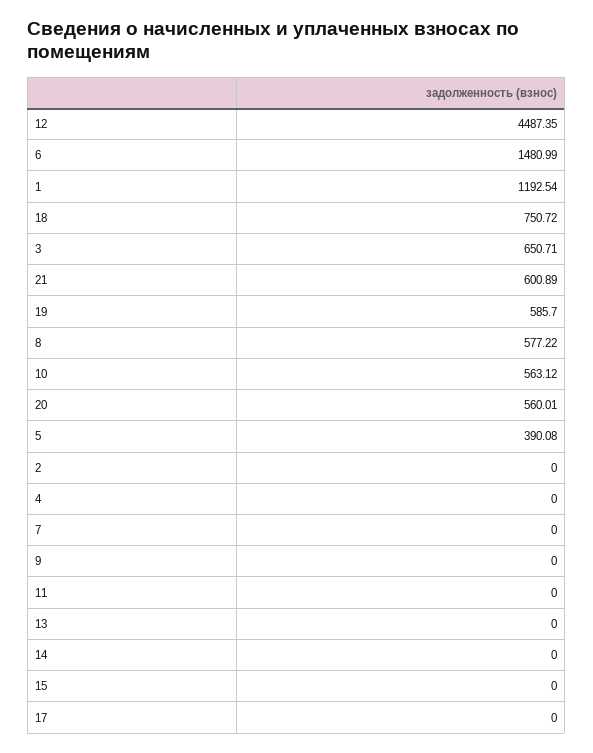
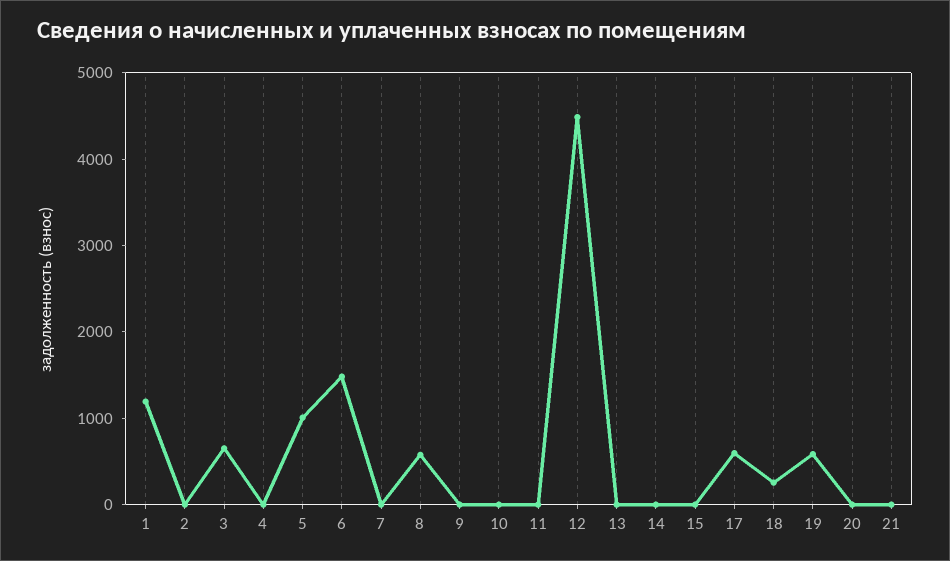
  {
    "12": 4487.35,
    "6": 1480.99,
    "1": 1192.54,
-   "18": 750.72,
+   "18": 200,
    "3": 650.71,
-   "21": 600.89,
+   "21": 0,
    "19": 585.7,
    "8": 577.22,
-   "10": 563.12,
+   "10": 0,
-   "20": 560.01,
+   "20": 0,
-   "5": 390.08,
+   "5": 1000,
    "2": 0,
    "4": 0,
    "7": 0,
    "9": 0,
    "11": 0,
    "13": 0,
    "14": 0,
    "15": 0,
-   "17": 0
+   "17": 600
  }

